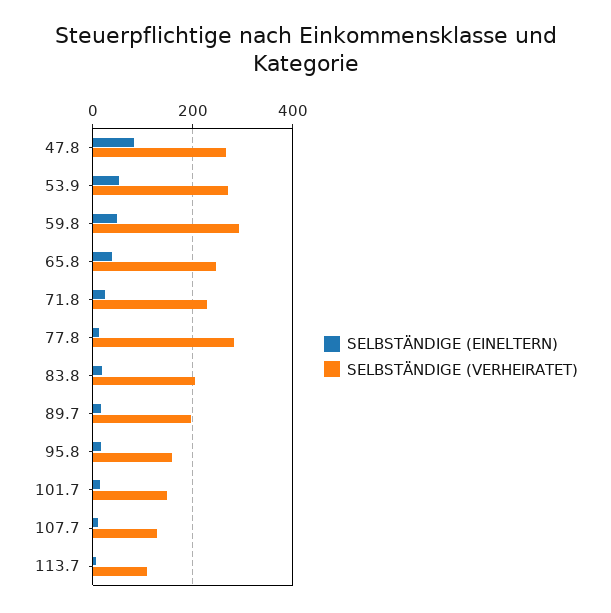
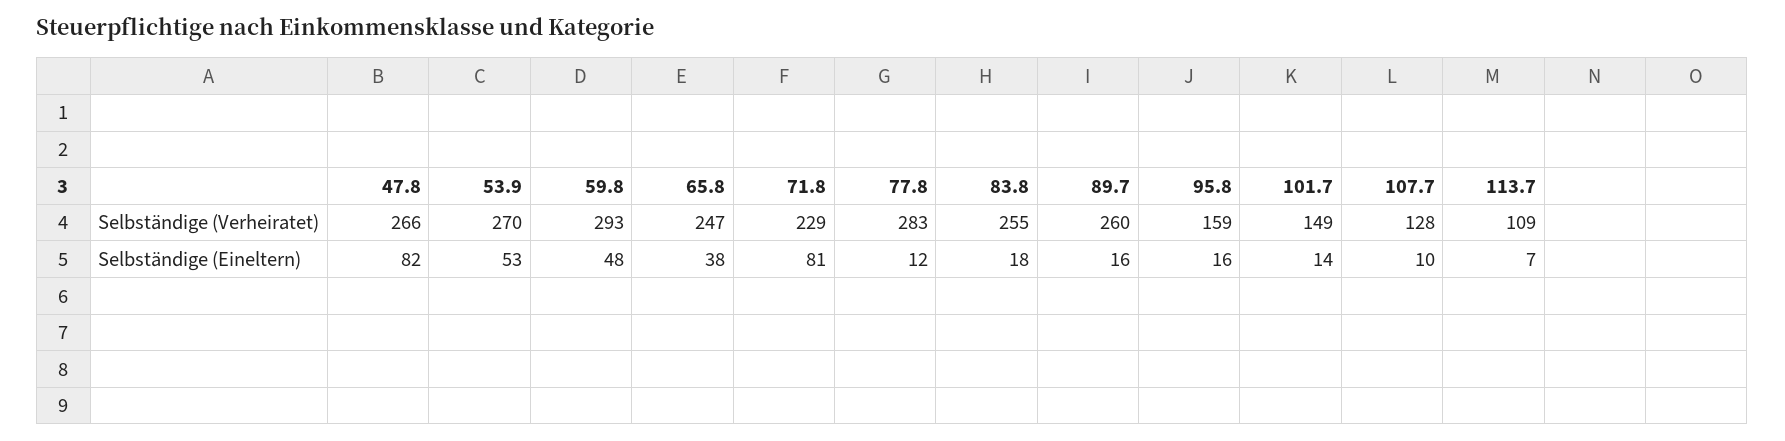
  {
    "SELBSTÄNDIGE (EINELTERN)": {
      "47.8": 82,
      "53.9": 53,
      "59.8": 48,
      "65.8": 38,
-     "71.8": 20,
+     "71.8": 81,
      "77.8": 12,
      "83.8": 18,
      "89.7": 16,
      "95.8": 16,
      "101.7": 14,
      "107.7": 10,
      "113.7": 7
    },
    "SELBSTÄNDIGE (VERHEIRATET)": {
      "47.8": 266,
      "53.9": 270,
      "59.8": 293,
      "65.8": 247,
      "71.8": 229,
      "77.8": 283,
-     "83.8": 200,
+     "83.8": 255,
-     "89.7": 200,
+     "89.7": 260,
      "95.8": 159,
      "101.7": 149,
      "107.7": 128,
      "113.7": 109
    }
  }

